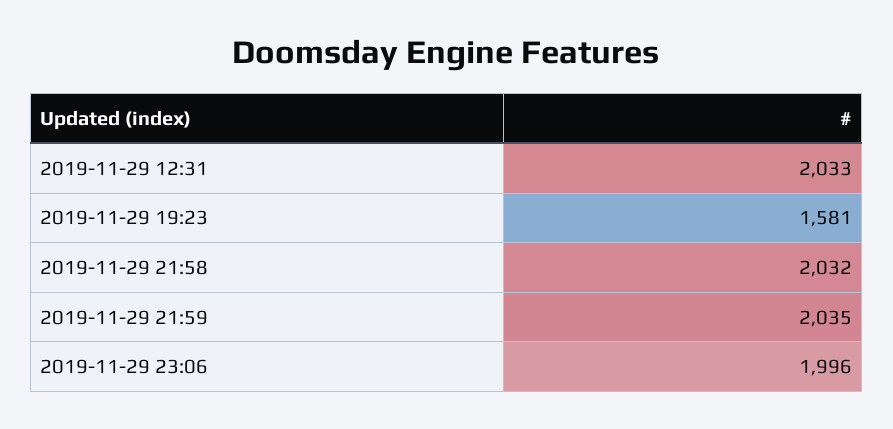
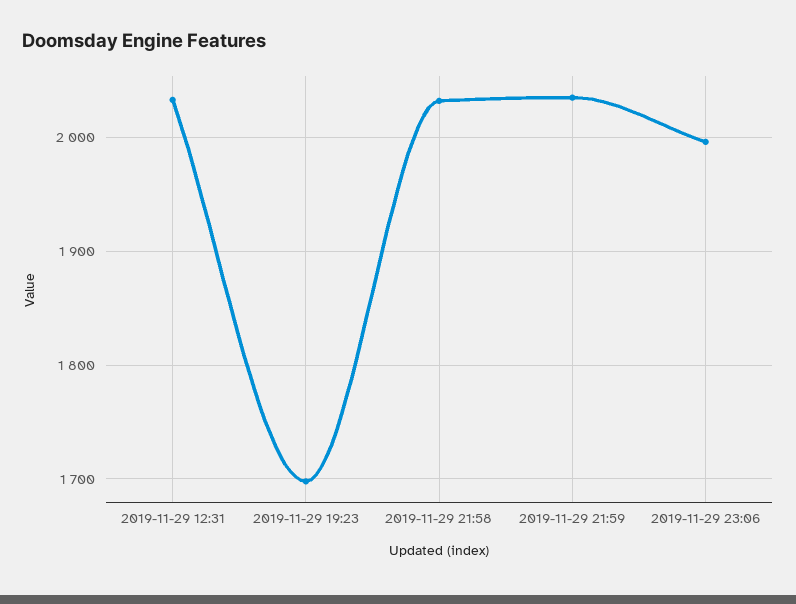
  {
    "2019-11-29 12:31": 2033,
-   "2019-11-29 19:23": 1581,
+   "2019-11-29 19:23": 1700,
    "2019-11-29 21:58": 2032,
    "2019-11-29 21:59": 2035,
    "2019-11-29 23:06": 1996
  }

